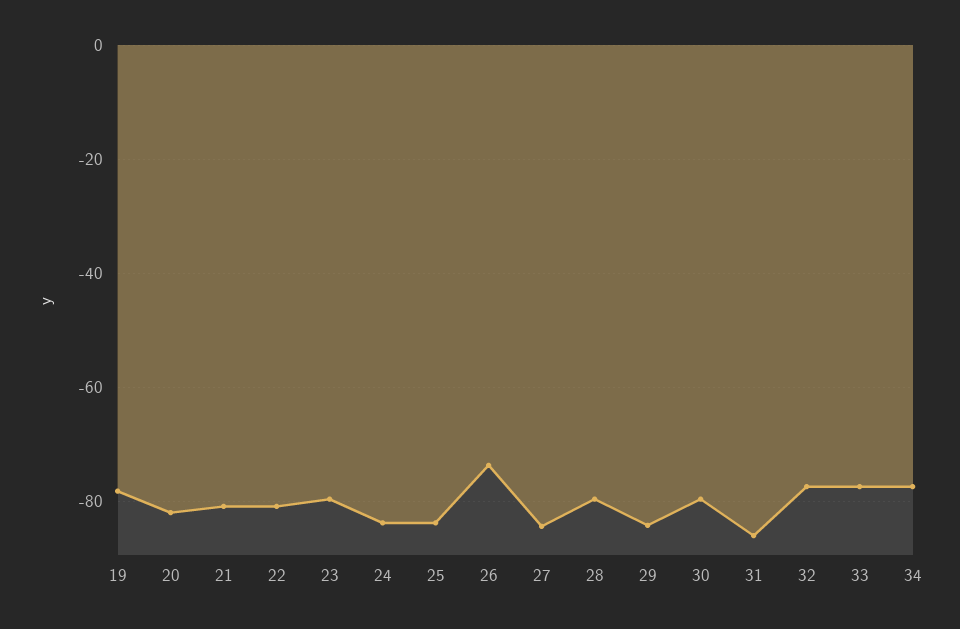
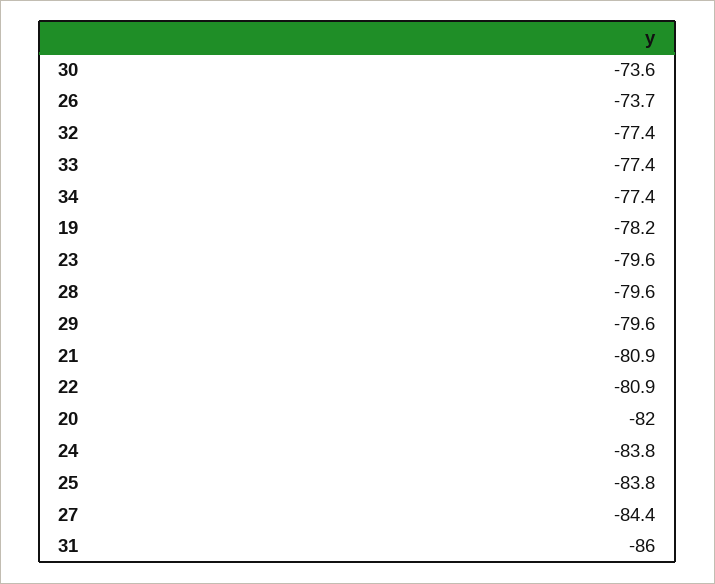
  {
    "19": -78.2,
    "20": -82,
    "21": -80.9,
    "22": -80.9,
    "23": -79.6,
    "24": -83.8,
    "25": -83.8,
    "26": -73.7,
    "27": -84.4,
    "28": -79.6,
-   "29": -84,
+   "29": -79.6,
-   "30": -80,
+   "30": -73.6,
    "31": -86,
    "32": -77.4,
    "33": -77.4,
    "34": -77.4
  }

